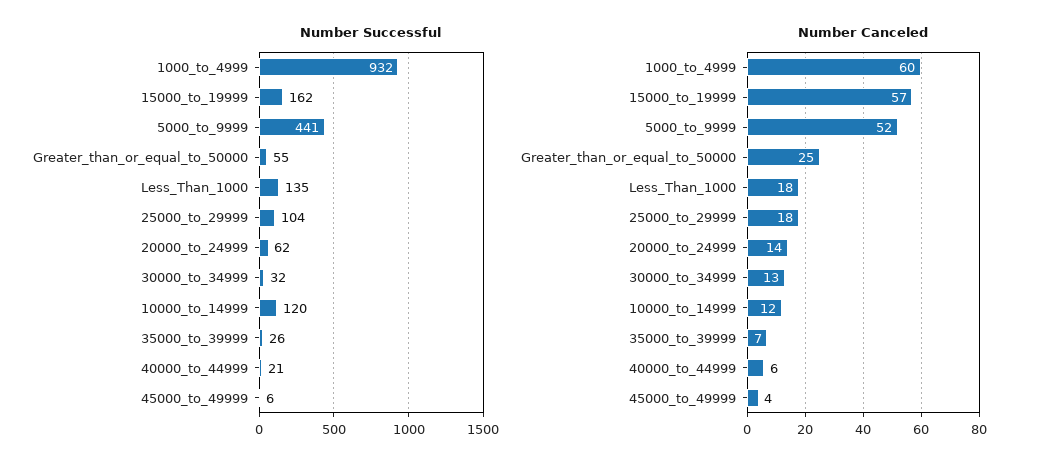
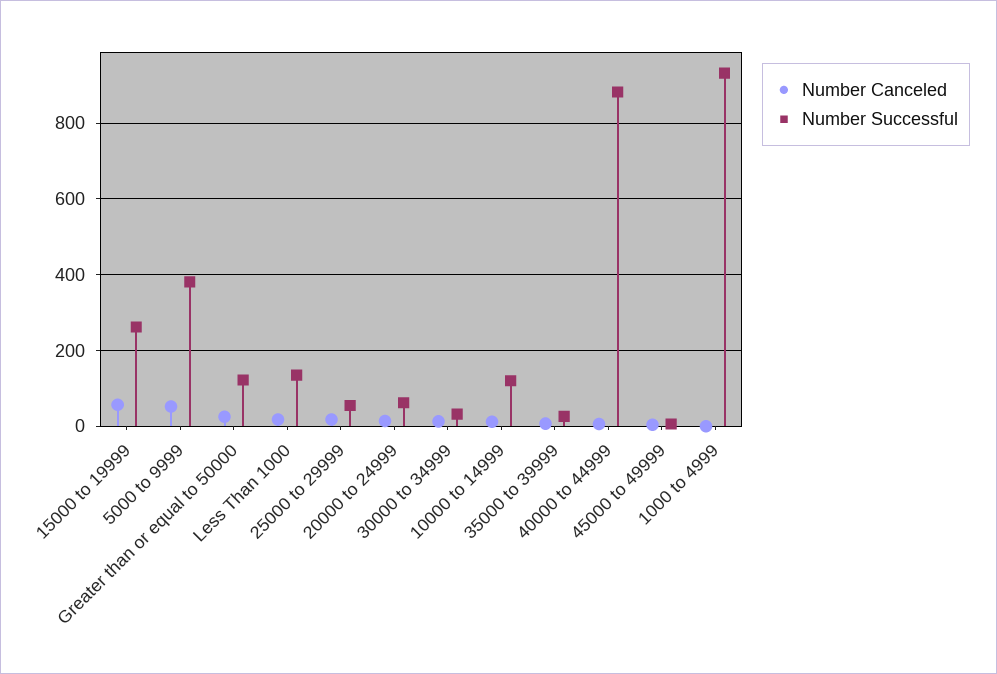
  {
    "Number Successful": {
      "1000_to_4999": 932,
-     "15000_to_19999": 162,
+     "15000_to_19999": 260,
-     "5000_to_9999": 441,
+     "5000_to_9999": 380,
-     "Greater_than_or_equal_to_50000": 55,
+     "Greater_than_or_equal_to_50000": 120,
      "Less_Than_1000": 135,
-     "25000_to_29999": 104,
+     "25000_to_29999": 60,
      "20000_to_24999": 62,
      "30000_to_34999": 32,
      "10000_to_14999": 120,
      "35000_to_39999": 26,
-     "40000_to_44999": 21,
+     "40000_to_44999": 880,
      "45000_to_49999": 6
    },
    "Number Canceled": {
-     "1000_to_4999": 60,
+     "1000_to_4999": 0,
      "15000_to_19999": 57,
      "5000_to_9999": 52,
      "Greater_than_or_equal_to_50000": 25,
      "Less_Than_1000": 18,
      "25000_to_29999": 18,
      "20000_to_24999": 14,
      "30000_to_34999": 13,
      "10000_to_14999": 12,
      "35000_to_39999": 7,
      "40000_to_44999": 6,
      "45000_to_49999": 4
    }
  }

